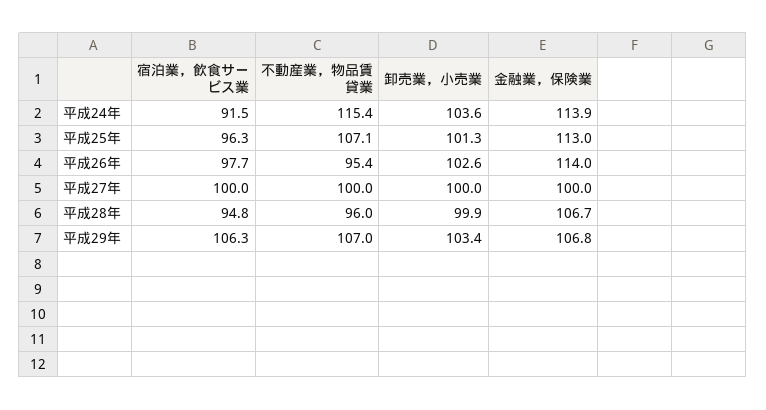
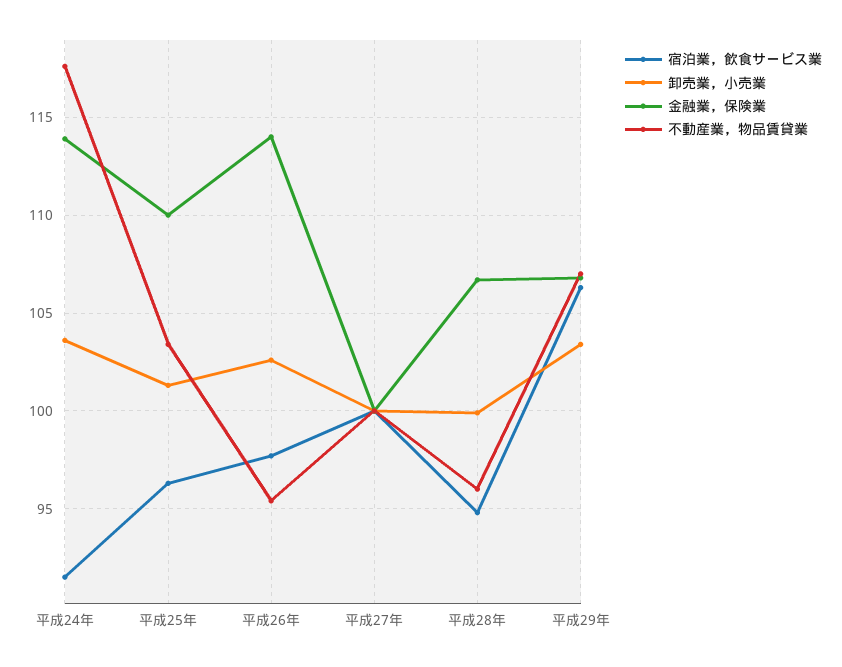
  {
    "宿泊業，飲食サービス業": {
      "平成24年": 91.5,
      "平成25年": 96.3,
      "平成26年": 97.7,
      "平成27年": 100,
      "平成28年": 94.8,
      "平成29年": 106.3
    },
    "不動産業，物品賃貸業": {
-     "平成24年": 115.4,
+     "平成24年": 117.5,
-     "平成25年": 107.1,
+     "平成25年": 103.5,
      "平成26年": 95.4,
      "平成27年": 100,
      "平成28年": 96,
      "平成29年": 107
    },
    "卸売業，小売業": {
      "平成24年": 103.6,
      "平成25年": 101.3,
      "平成26年": 102.6,
      "平成27年": 100,
      "平成28年": 99.9,
      "平成29年": 103.4
    },
    "金融業，保険業": {
      "平成24年": 113.9,
-     "平成25年": 113,
+     "平成25年": 110,
      "平成26年": 114,
      "平成27年": 100,
      "平成28年": 106.7,
      "平成29年": 106.8
    }
  }

